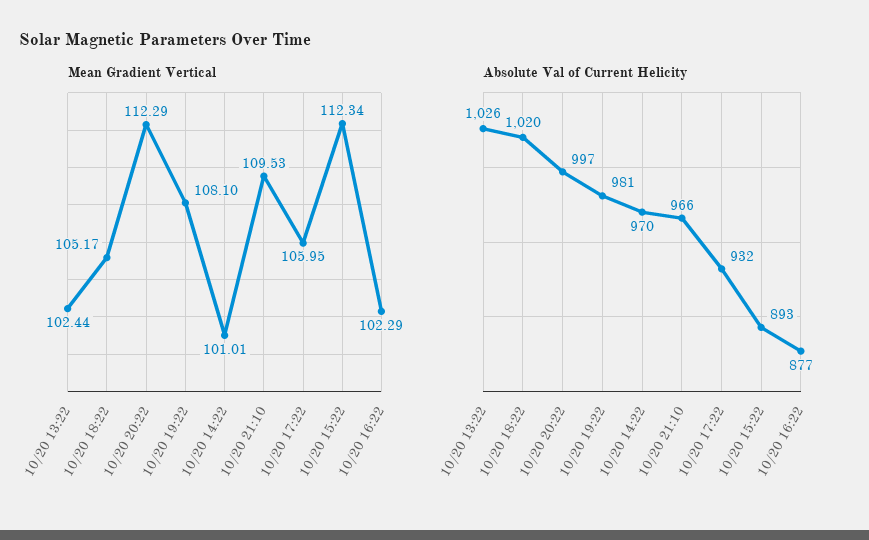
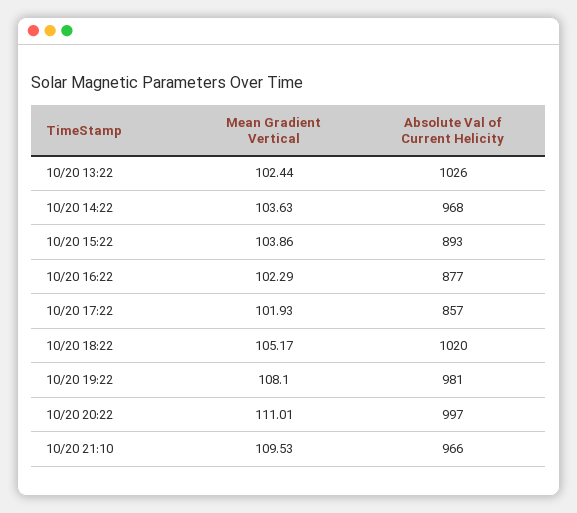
  {
    "Mean Gradient Vertical": {
      "10/20 13:22": 102.44,
      "10/20 18:22": 105.17,
-     "10/20 20:22": 112.29,
+     "10/20 20:22": 111.01,
      "10/20 19:22": 108.1,
-     "10/20 14:22": 101.01,
+     "10/20 14:22": 103.63,
      "10/20 21:10": 109.53,
-     "10/20 17:22": 105.95,
+     "10/20 17:22": 101.93,
-     "10/20 15:22": 112.34,
+     "10/20 15:22": 103.86,
      "10/20 16:22": 102.29
    },
    "Absolute Val of Current Helicity": {
      "10/20 13:22": 1026,
      "10/20 18:22": 1020,
      "10/20 20:22": 997,
      "10/20 19:22": 981,
-     "10/20 14:22": 970,
+     "10/20 14:22": 968,
      "10/20 21:10": 966,
-     "10/20 17:22": 932,
+     "10/20 17:22": 857,
      "10/20 15:22": 893,
      "10/20 16:22": 877
    }
  }

